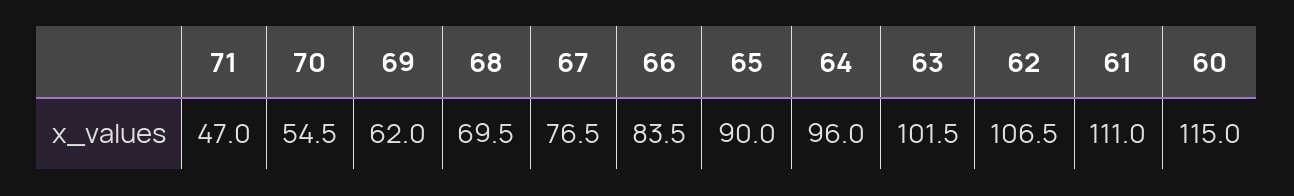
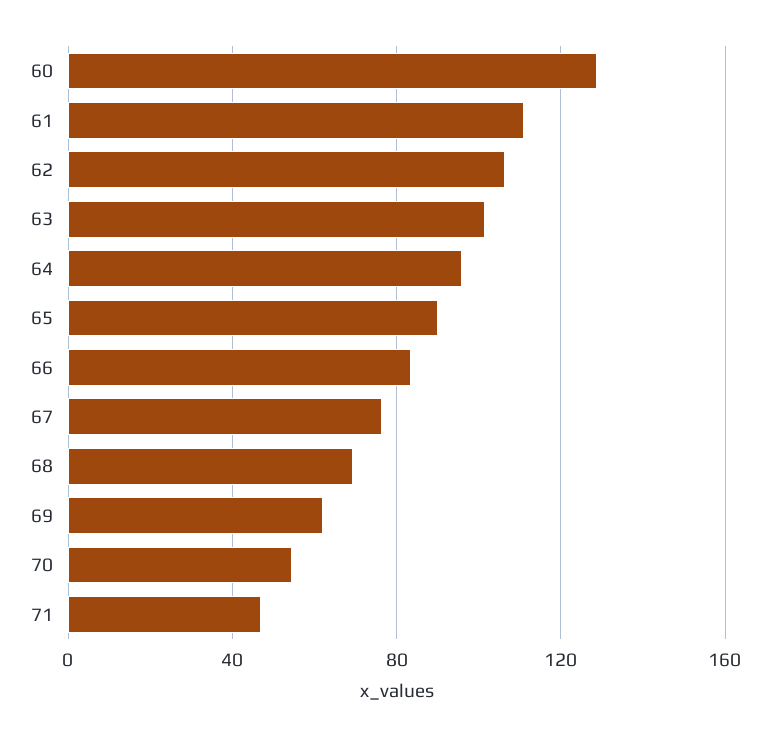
  {
    "71": 47,
    "70": 54.5,
    "69": 62,
    "68": 69.5,
    "67": 76.5,
    "66": 83.5,
    "65": 90,
    "64": 96,
    "63": 101.5,
    "62": 106.5,
    "61": 111,
-   "60": 115
+   "60": 130
  }

